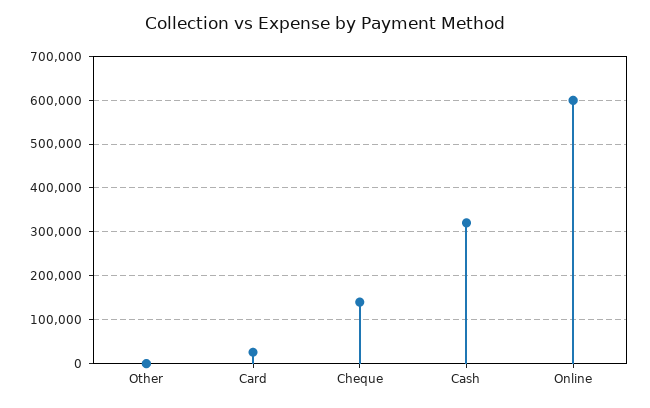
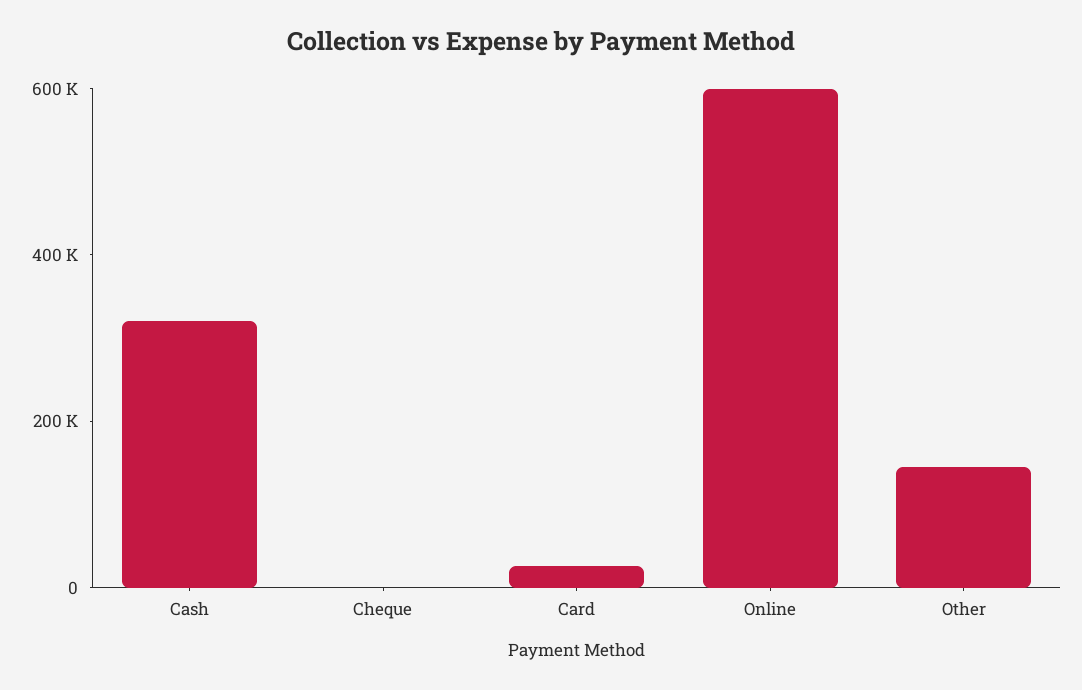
  {
-   "Other": 0,
+   "Other": 150000,
    "Card": 20000,
-   "Cheque": 140000,
+   "Cheque": 0,
    "Cash": 320000,
    "Online": 600000
  }

